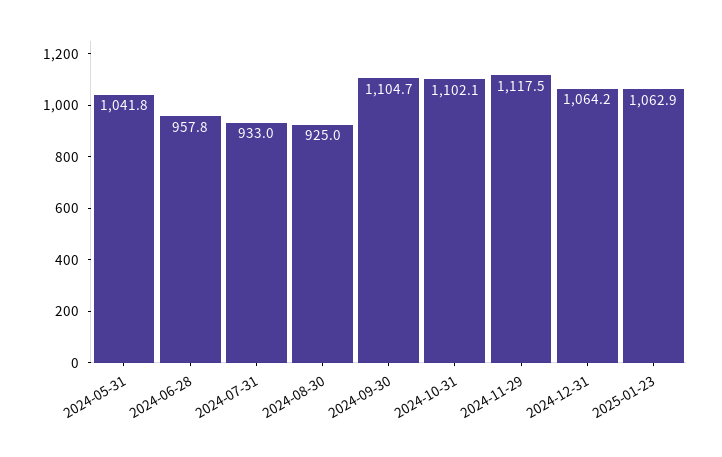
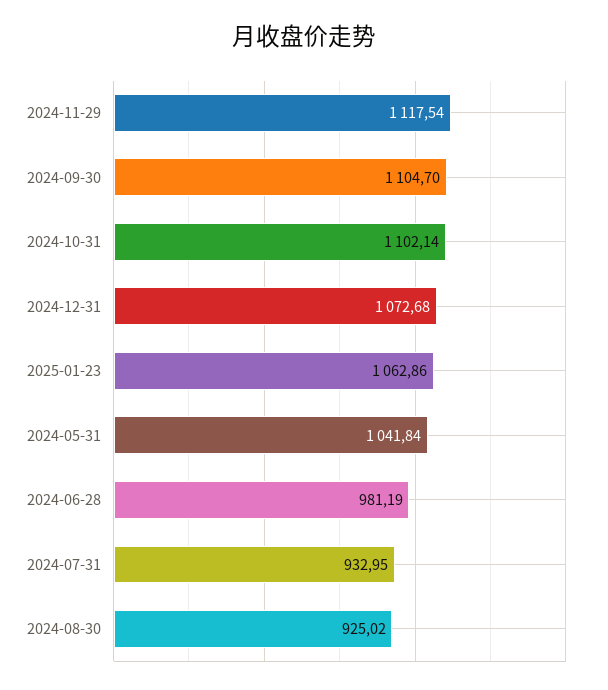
  {
    "2024-05-31": 1041.84,
-   "2024-06-28": 957.8,
+   "2024-06-28": 981.19,
    "2024-07-31": 932.95,
    "2024-08-30": 925.02,
    "2024-09-30": 1104.7,
    "2024-10-31": 1102.14,
    "2024-11-29": 1117.54,
-   "2024-12-31": 1064.2,
+   "2024-12-31": 1072.68,
    "2025-01-23": 1062.86
  }

